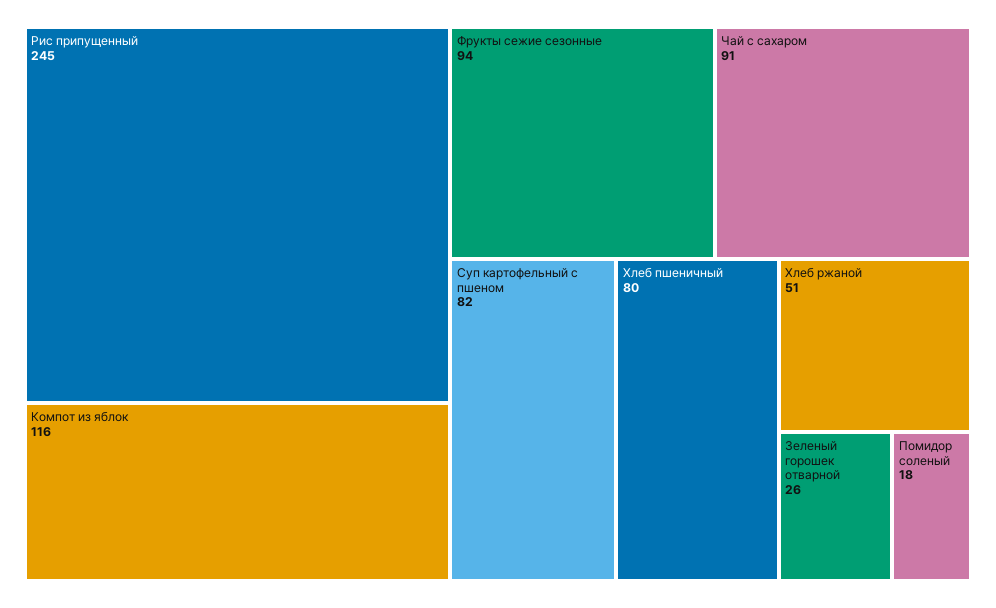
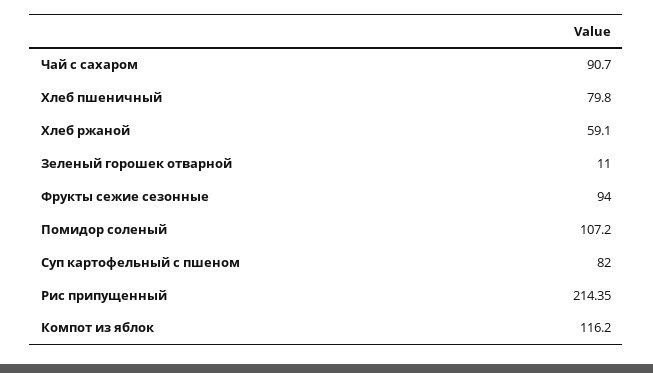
  {
-   "Рис припущенный": 245,
+   "Рис припущенный": 214.35,
    "Компот из яблок": 116.2,
    "Фрукты сежие сезонные": 94,
    "Чай с сахаром": 90.7,
    "Суп картофельный с пшеном": 82,
    "Хлеб пшеничный": 79.8,
-   "Хлеб ржаной": 51,
+   "Хлеб ржаной": 59.1,
-   "Зеленый горошек отварной": 26,
+   "Зеленый горошек отварной": 11,
-   "Помидор соленый": 18
+   "Помидор соленый": 107.2
  }

